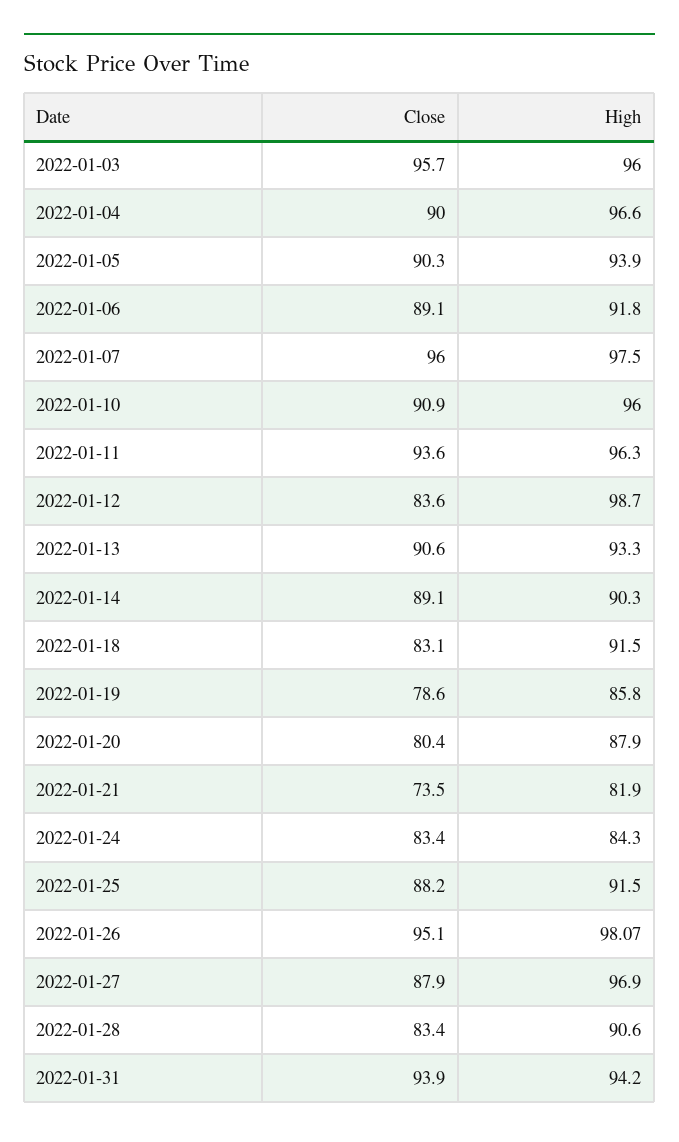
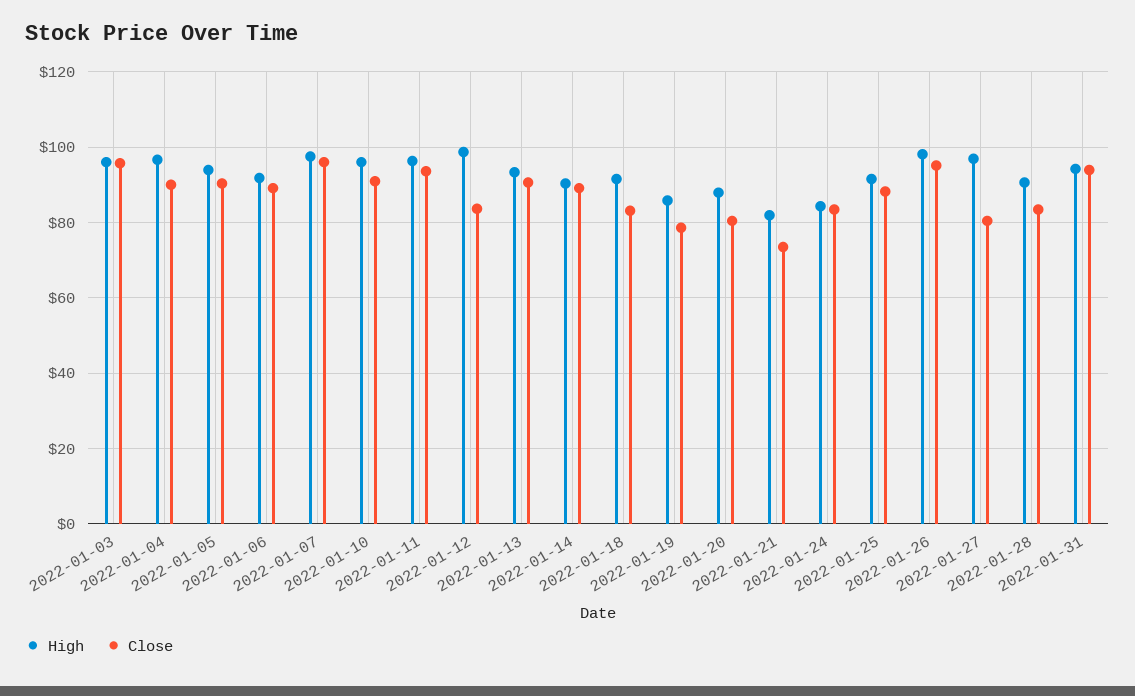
  {
    "Close": {
      "2022-01-03": 95.7,
      "2022-01-04": 90,
      "2022-01-05": 90.3,
      "2022-01-06": 89.1,
      "2022-01-07": 96,
      "2022-01-10": 90.9,
      "2022-01-11": 93.6,
      "2022-01-12": 83.6,
      "2022-01-13": 90.6,
      "2022-01-14": 89.1,
      "2022-01-18": 83.1,
      "2022-01-19": 78.6,
      "2022-01-20": 80.4,
      "2022-01-21": 73.5,
      "2022-01-24": 83.4,
      "2022-01-25": 88.2,
      "2022-01-26": 95.1,
-     "2022-01-27": 87.9,
+     "2022-01-27": 80,
      "2022-01-28": 83.4,
      "2022-01-31": 93.9
    },
    "High": {
      "2022-01-03": 96,
      "2022-01-04": 96.6,
      "2022-01-05": 93.9,
      "2022-01-06": 91.8,
      "2022-01-07": 97.5,
      "2022-01-10": 96,
      "2022-01-11": 96.3,
      "2022-01-12": 98.7,
      "2022-01-13": 93.3,
      "2022-01-14": 90.3,
      "2022-01-18": 91.5,
      "2022-01-19": 85.8,
      "2022-01-20": 87.9,
      "2022-01-21": 81.9,
      "2022-01-24": 84.3,
      "2022-01-25": 91.5,
      "2022-01-26": 98.07,
      "2022-01-27": 96.9,
      "2022-01-28": 90.6,
      "2022-01-31": 94.2
    }
  }

